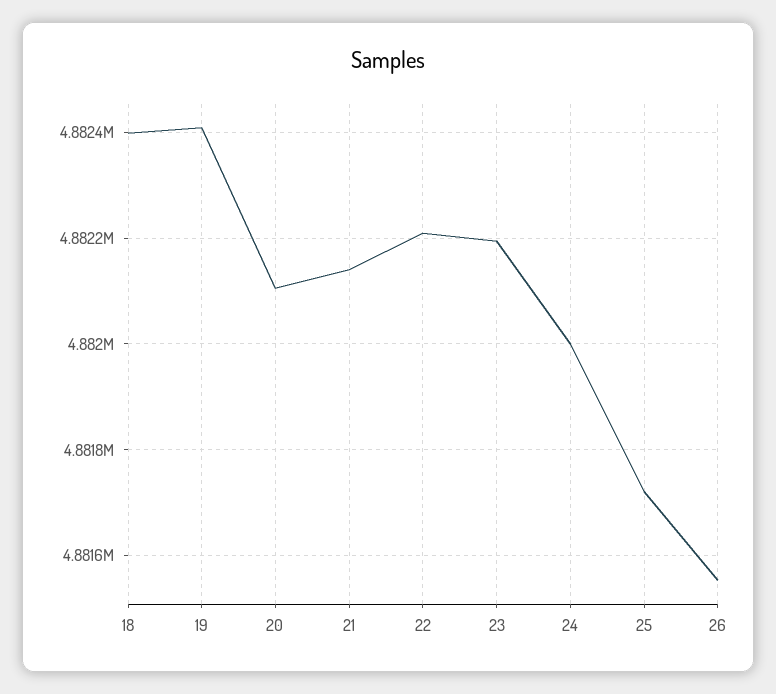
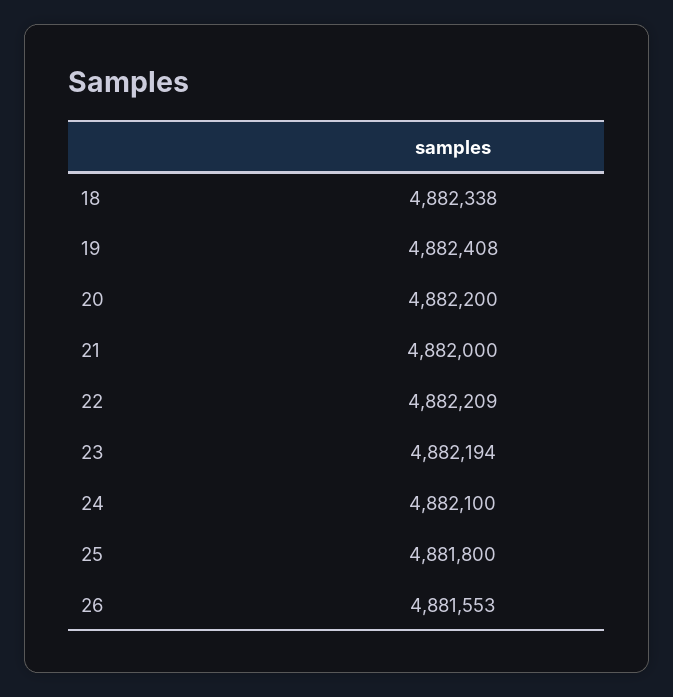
  {
-   "18": 4882400,
+   "18": 4882338,
    "19": 4882408,
-   "20": 4882100,
+   "20": 4882200,
-   "21": 4882140,
+   "21": 4882000,
    "22": 4882209,
    "23": 4882194,
-   "24": 4882000,
+   "24": 4882100,
-   "25": 4881720,
+   "25": 4881800,
    "26": 4881553
  }

